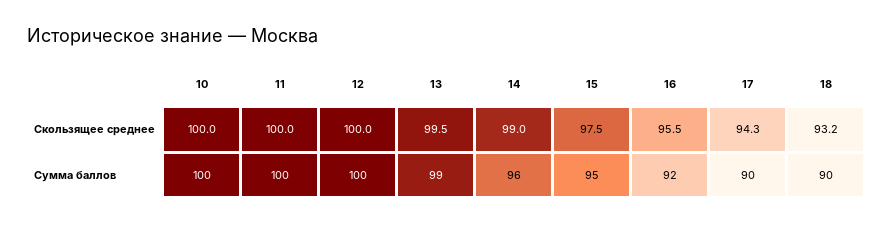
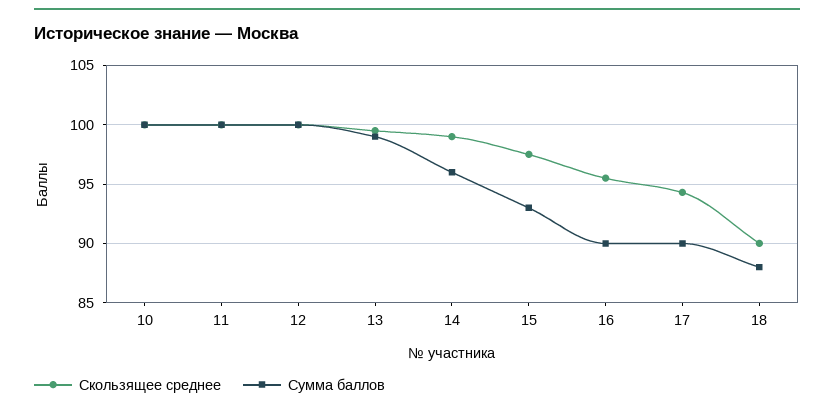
  {
    "Скользящее среднее": {
      "10": 100,
      "11": 100,
      "12": 100,
      "13": 99.5,
      "14": 99,
      "15": 97.5,
      "16": 95.5,
      "17": 94.3,
-     "18": 93.2
+     "18": 90
    },
    "Сумма баллов": {
      "10": 100,
      "11": 100,
      "12": 100,
      "13": 99,
      "14": 96,
-     "15": 95,
+     "15": 93,
-     "16": 92,
+     "16": 90,
      "17": 90,
-     "18": 90
+     "18": 88
    }
  }

